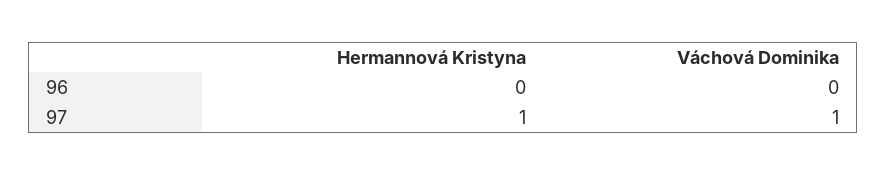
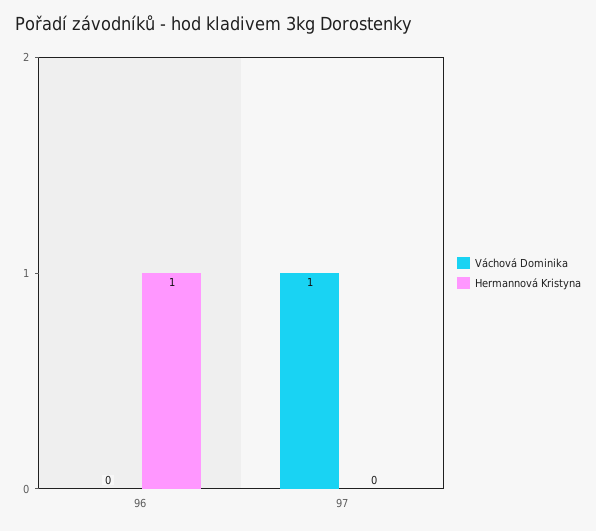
  {
    "Hermannová Kristyna": {
-     "96": 0,
+     "96": 1,
-     "97": 1
+     "97": 0
    },
    "Váchová Dominika": {
      "96": 0,
      "97": 1
    }
  }

